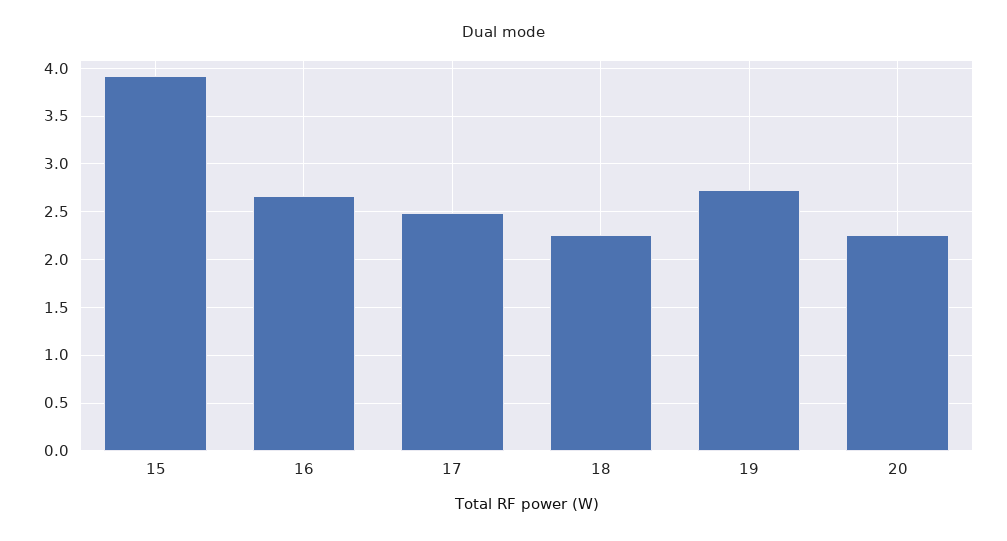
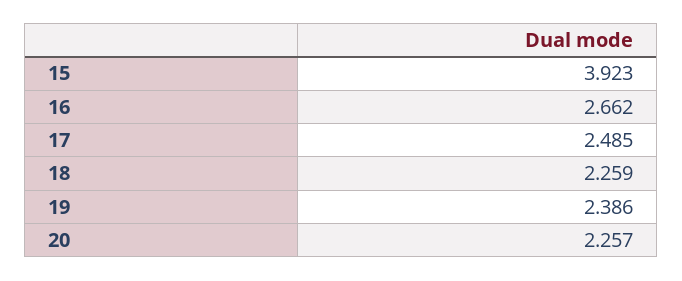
  {
    "15": 3.923,
    "16": 2.662,
    "17": 2.485,
    "18": 2.259,
-   "19": 2.7,
+   "19": 2.386,
    "20": 2.257
  }

